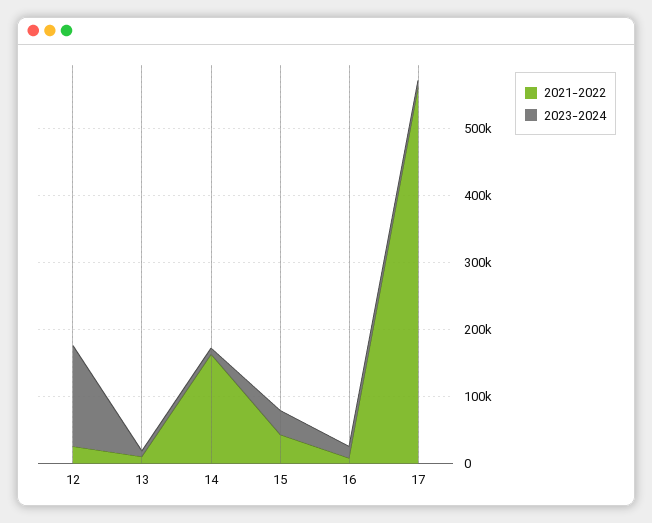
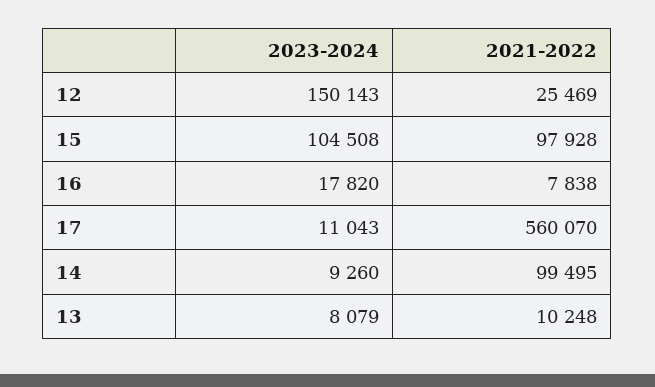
  {
    "2021-2022": {
      "12": 25469,
      "13": 10248,
-     "14": 160000,
+     "14": 99495,
-     "15": 40000,
+     "15": 97928,
      "16": 7838,
      "17": 560070
    },
    "2023-2024": {
      "12": 150143,
      "13": 8079,
      "14": 9260,
-     "15": 40000,
+     "15": 104508,
      "16": 17820,
      "17": 11043
    }
  }

